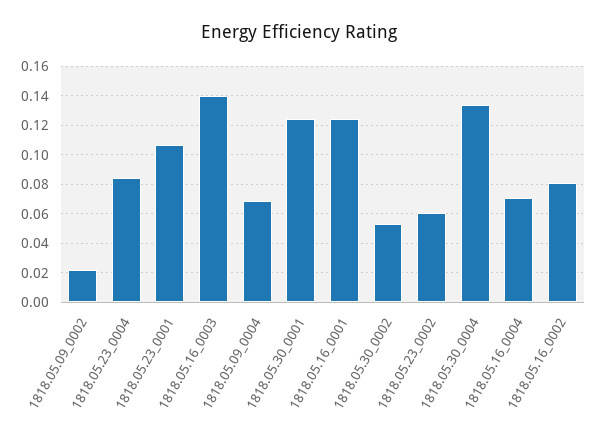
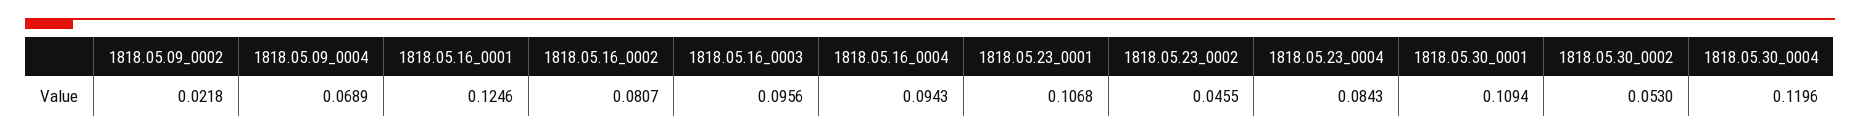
  {
    "1818.05.09_0002": 0.0218,
    "1818.05.23_0004": 0.0843,
    "1818.05.23_0001": 0.1068,
-   "1818.05.16_0003": 0.14,
+   "1818.05.16_0003": 0.0956,
    "1818.05.09_0004": 0.0689,
-   "1818.05.30_0001": 0.125,
+   "1818.05.30_0001": 0.1094,
    "1818.05.16_0001": 0.1246,
    "1818.05.30_0002": 0.053,
-   "1818.05.23_0002": 0.06,
+   "1818.05.23_0002": 0.0455,
-   "1818.05.30_0004": 0.135,
+   "1818.05.30_0004": 0.1196,
-   "1818.05.16_0004": 0.07,
+   "1818.05.16_0004": 0.0943,
    "1818.05.16_0002": 0.0807
  }

